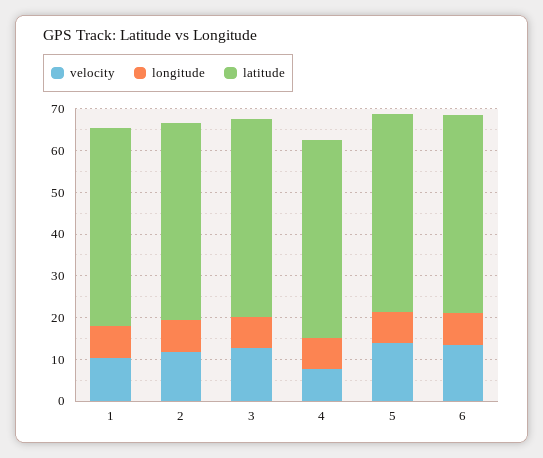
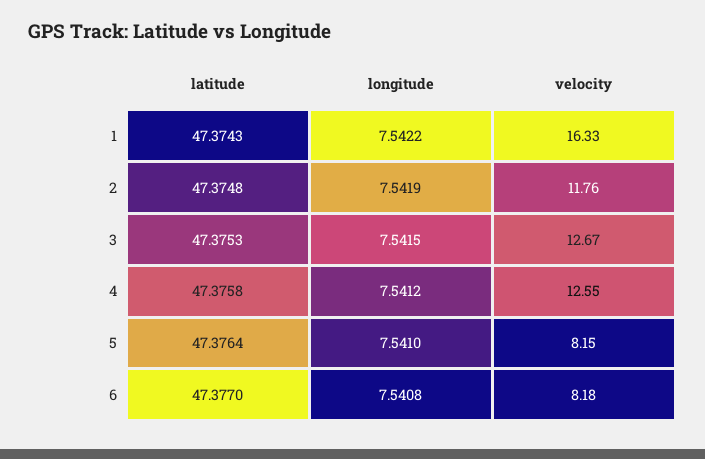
  {
    "velocity": {
-     "1": 10,
+     "1": 16.33,
      "2": 11.76,
      "3": 12.67,
-     "4": 8,
+     "4": 12.55,
-     "5": 14,
+     "5": 8.15,
-     "6": 14
+     "6": 8.18
    },
    "longitude": {
      "1": 7.5422,
      "2": 7.5419,
      "3": 7.5415,
      "4": 7.5412,
      "5": 7.541,
      "6": 7.5408
    },
    "latitude": {
      "1": 47.3743,
      "2": 47.3748,
      "3": 47.3753,
      "4": 47.3758,
      "5": 47.3764,
      "6": 47.377
    }
  }

